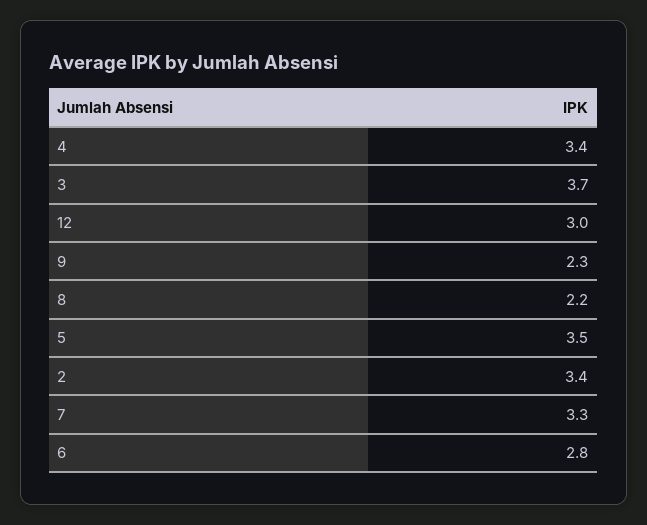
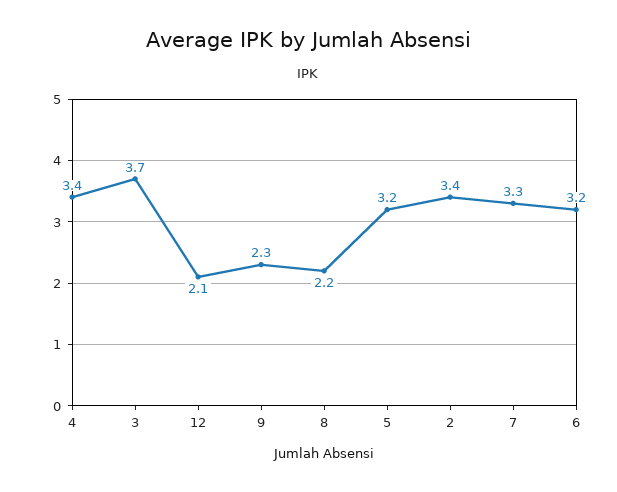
  {
    "4": 3.4,
    "3": 3.7,
-   "12": 3,
+   "12": 2.1,
    "9": 2.3,
    "8": 2.2,
-   "5": 3.5,
+   "5": 3.2,
    "2": 3.4,
    "7": 3.3,
-   "6": 2.8
+   "6": 3.2
  }

